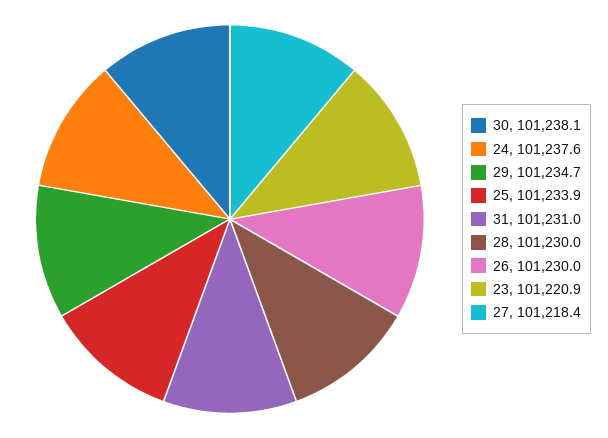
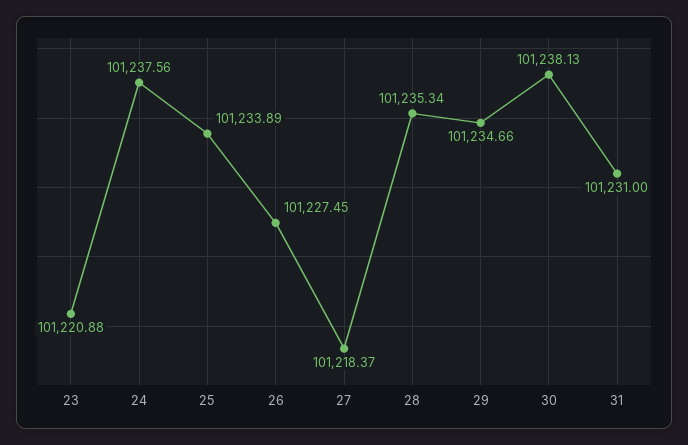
  {
    "30": 101238.13,
    "24": 101237.56,
    "29": 101234.66,
    "25": 101233.89,
    "31": 101231,
-   "28": 101230,
+   "28": 101235.34,
-   "26": 101230,
+   "26": 101227.45,
    "23": 101220.88,
    "27": 101218.37
  }

